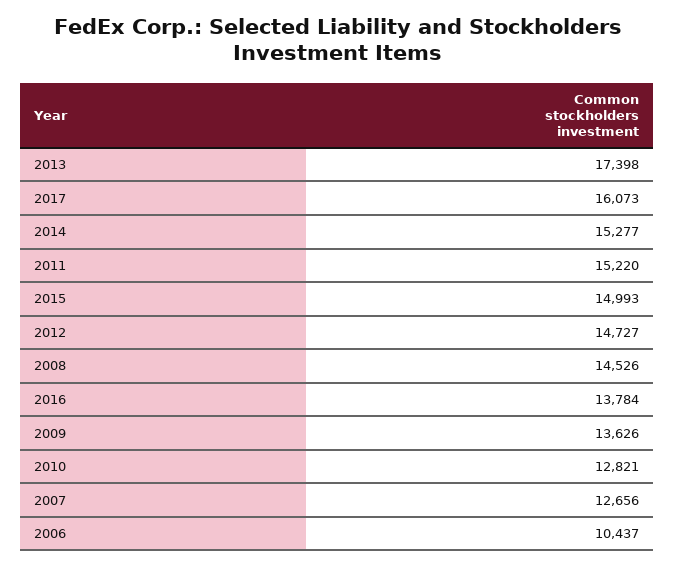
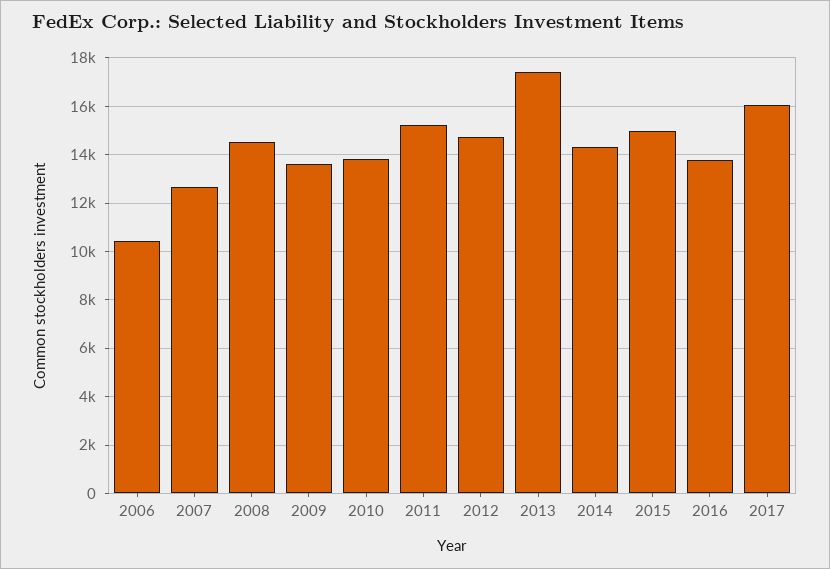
  {
    "2013": 17398,
    "2017": 16073,
-   "2014": 15277,
+   "2014": 14250,
    "2011": 15220,
    "2015": 14993,
    "2012": 14727,
    "2008": 14526,
    "2016": 13784,
    "2009": 13626,
-   "2010": 12821,
+   "2010": 13750,
    "2007": 12656,
    "2006": 10437
  }

